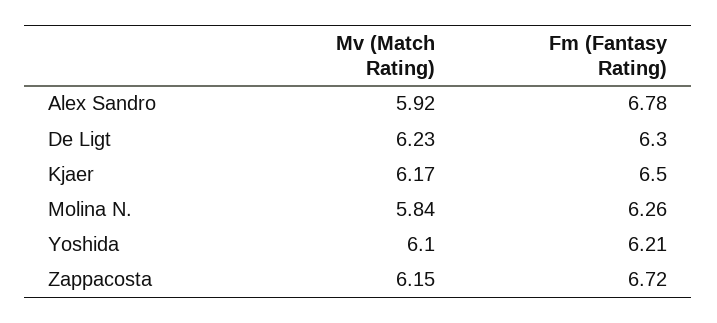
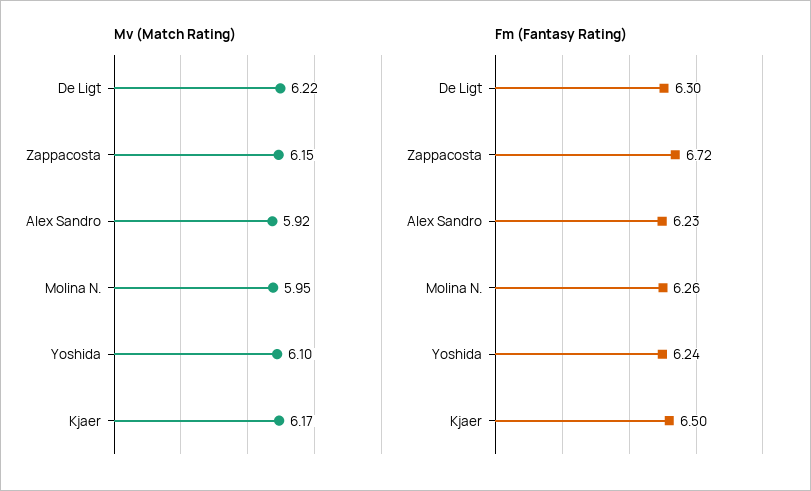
  {
    "Mv (Match Rating)": {
      "Alex Sandro": 5.92,
-     "De Ligt": 6.23,
+     "De Ligt": 6.22,
      "Kjaer": 6.17,
-     "Molina N.": 5.84,
+     "Molina N.": 5.95,
      "Yoshida": 6.1,
      "Zappacosta": 6.15
    },
    "Fm (Fantasy Rating)": {
-     "Alex Sandro": 6.78,
+     "Alex Sandro": 6.23,
      "De Ligt": 6.3,
      "Kjaer": 6.5,
      "Molina N.": 6.26,
-     "Yoshida": 6.21,
+     "Yoshida": 6.24,
      "Zappacosta": 6.72
    }
  }

